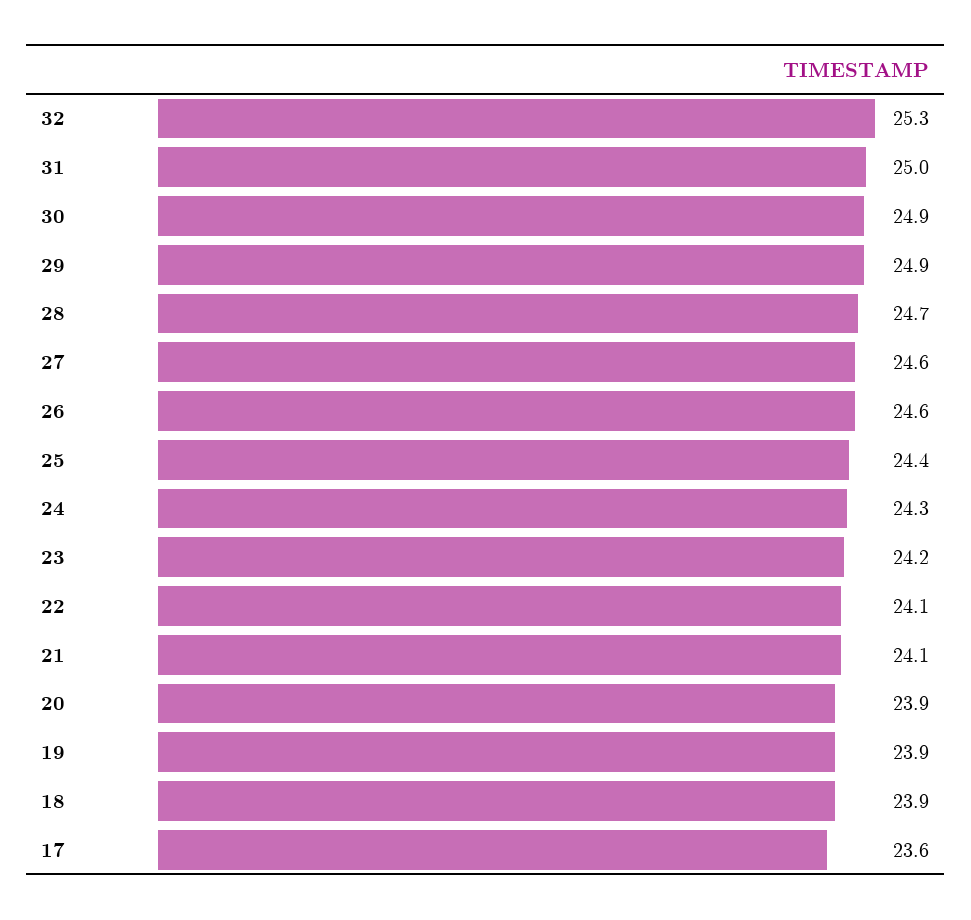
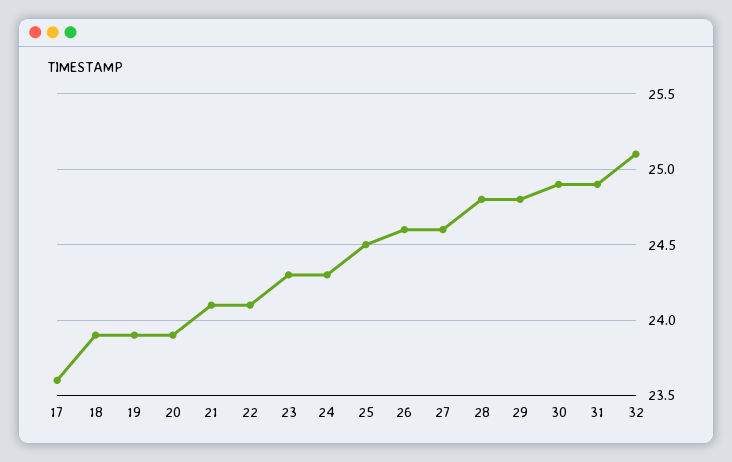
  {
-   "32": 25.3,
+   "32": 25.1,
-   "31": 25,
+   "31": 24.9,
    "30": 24.9,
-   "29": 24.9,
+   "29": 24.8,
-   "28": 24.7,
+   "28": 24.8,
    "27": 24.6,
    "26": 24.6,
-   "25": 24.4,
+   "25": 24.5,
    "24": 24.3,
-   "23": 24.2,
+   "23": 24.3,
    "22": 24.1,
    "21": 24.1,
    "20": 23.9,
    "19": 23.9,
    "18": 23.9,
    "17": 23.6
  }

